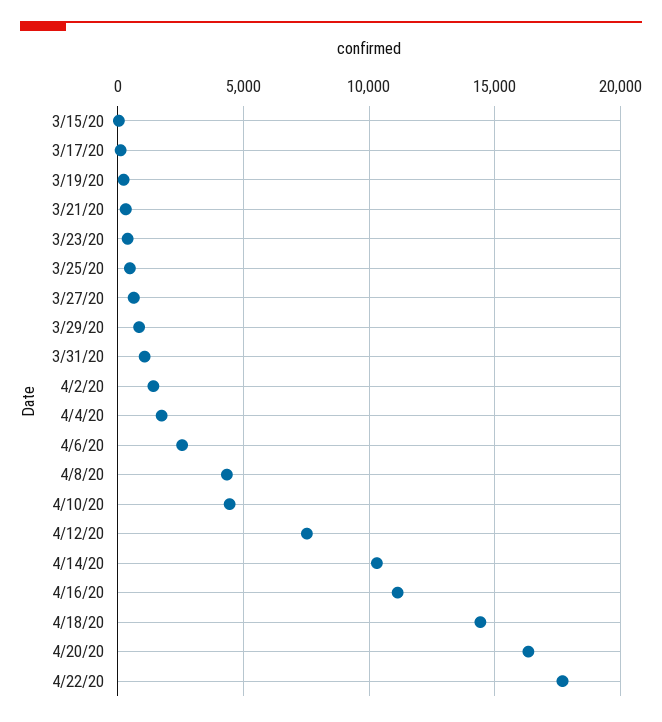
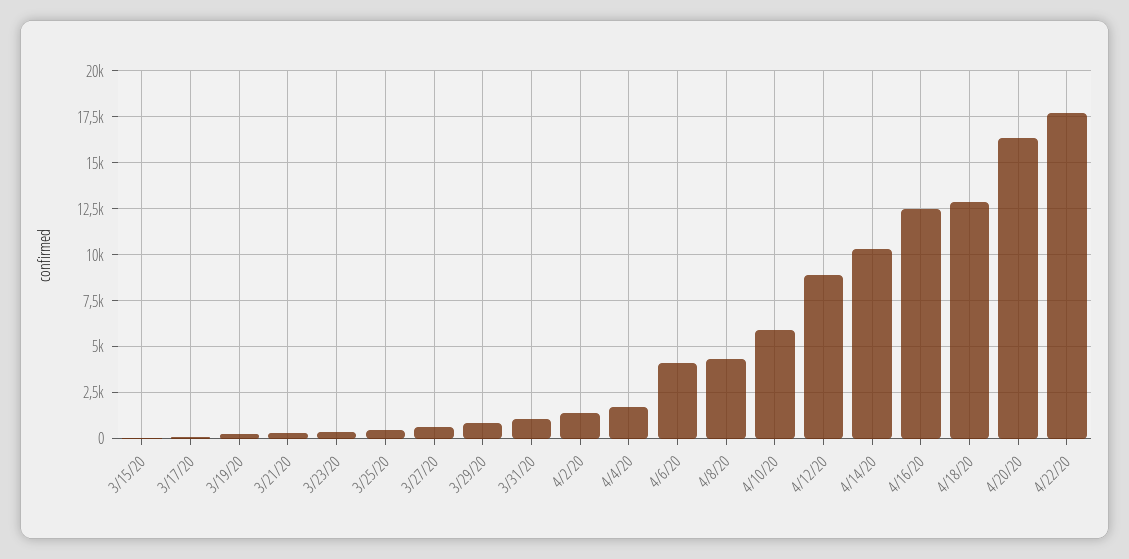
  {
    "3/15/20": 0,
    "3/17/20": 0,
    "3/19/20": 0,
    "3/21/20": 500,
    "3/23/20": 500,
    "3/25/20": 500,
    "3/27/20": 500,
    "3/29/20": 1000,
    "3/31/20": 1000,
    "4/2/20": 1500,
    "4/4/20": 1500,
-   "4/6/20": 2500,
+   "4/6/20": 4000,
    "4/8/20": 4500,
-   "4/10/20": 4500,
+   "4/10/20": 6000,
-   "4/12/20": 7500,
+   "4/12/20": 9000,
    "4/14/20": 10500,
-   "4/16/20": 11000,
+   "4/16/20": 12500,
-   "4/18/20": 14500,
+   "4/18/20": 13000,
    "4/20/20": 16500,
    "4/22/20": 17500
  }

